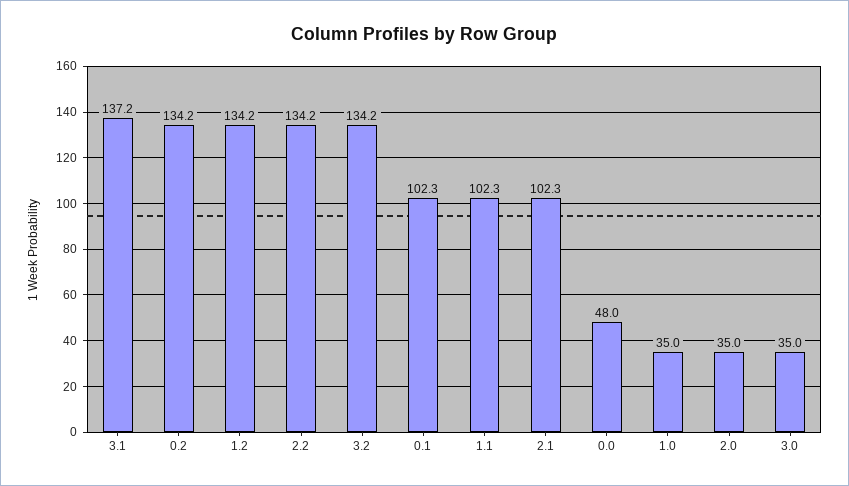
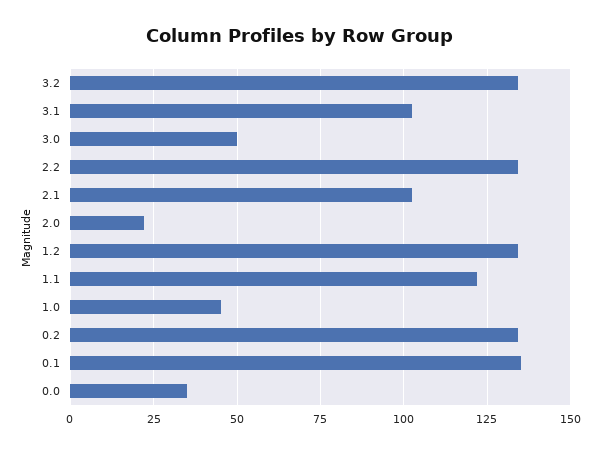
  {
-   "3.1": 137.2,
+   "3.1": 102.5,
    "0.2": 134.2,
    "1.2": 134.2,
    "2.2": 134.2,
    "3.2": 134.2,
-   "0.1": 102.3,
+   "0.1": 135,
-   "1.1": 102.3,
+   "1.1": 122.5,
    "2.1": 102.3,
-   "0.0": 48,
+   "0.0": 35,
-   "1.0": 35,
+   "1.0": 45,
-   "2.0": 35,
+   "2.0": 22.5,
-   "3.0": 35
+   "3.0": 50
  }

